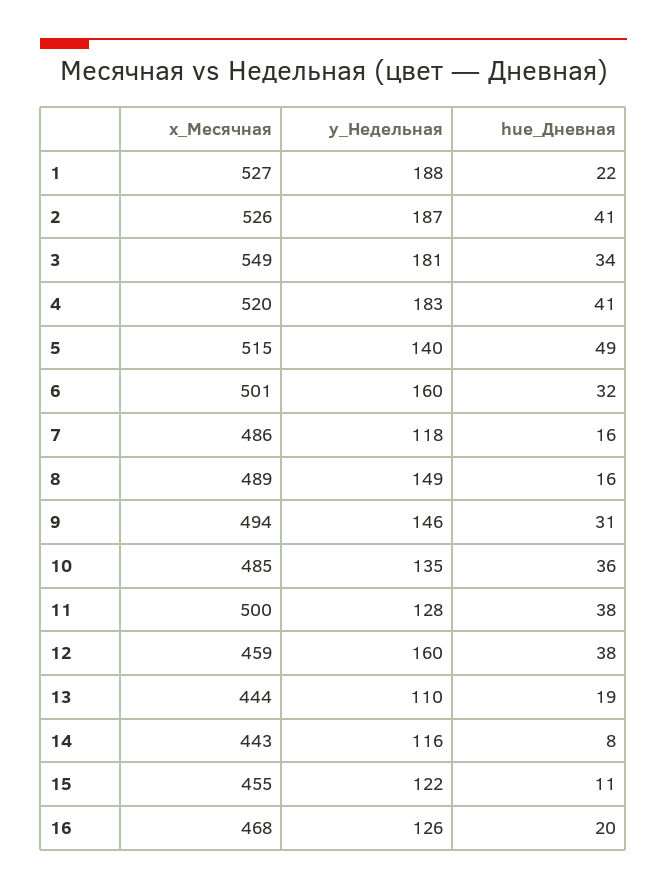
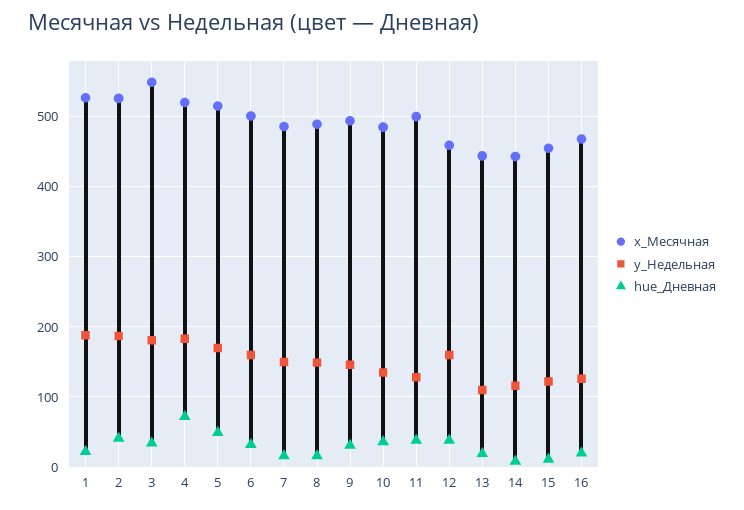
  {
    "x_Месячная": {
      "1": 527,
      "2": 526,
      "3": 549,
      "4": 520,
      "5": 515,
      "6": 501,
      "7": 486,
      "8": 489,
      "9": 494,
      "10": 485,
      "11": 500,
      "12": 459,
      "13": 444,
      "14": 443,
      "15": 455,
      "16": 468
    },
    "y_Недельная": {
      "1": 188,
      "2": 187,
      "3": 181,
      "4": 183,
-     "5": 140,
+     "5": 170,
      "6": 160,
-     "7": 118,
+     "7": 150,
      "8": 149,
      "9": 146,
      "10": 135,
      "11": 128,
      "12": 160,
      "13": 110,
      "14": 116,
      "15": 122,
      "16": 126
    },
    "hue_Дневная": {
      "1": 22,
      "2": 41,
      "3": 34,
-     "4": 41,
+     "4": 70,
      "5": 49,
      "6": 32,
      "7": 16,
      "8": 16,
      "9": 31,
      "10": 36,
      "11": 38,
      "12": 38,
      "13": 19,
      "14": 8,
      "15": 11,
      "16": 20
    }
  }

